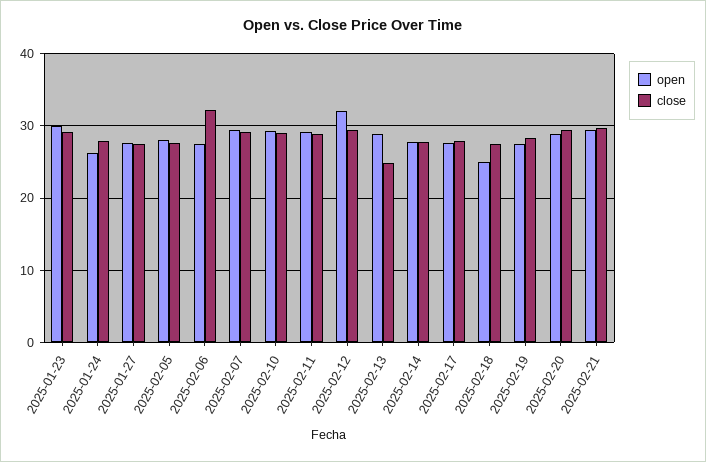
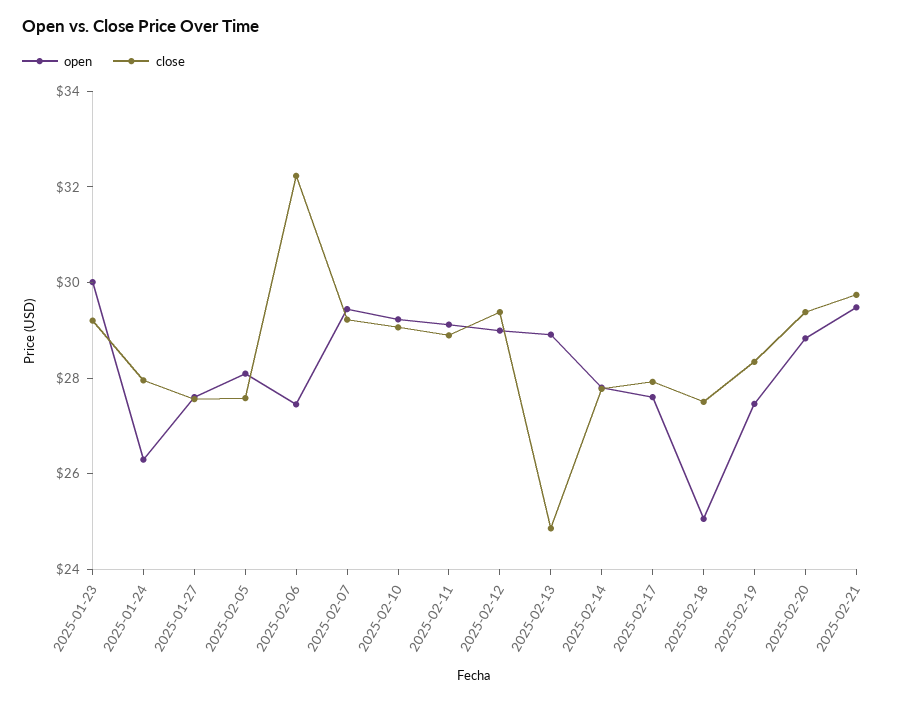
  {
    "open": {
      "2025-01-23": 30,
      "2025-01-24": 26.5,
      "2025-01-27": 27.5,
      "2025-02-05": 28,
      "2025-02-06": 27.5,
      "2025-02-07": 29.5,
      "2025-02-10": 29,
      "2025-02-11": 29,
-     "2025-02-12": 32,
+     "2025-02-12": 29,
      "2025-02-13": 29,
      "2025-02-14": 28,
      "2025-02-17": 27.5,
      "2025-02-18": 25,
      "2025-02-19": 27.5,
      "2025-02-20": 29,
      "2025-02-21": 29.5
    },
    "close": {
      "2025-01-23": 29,
      "2025-01-24": 28,
      "2025-01-27": 27.5,
      "2025-02-05": 27.5,
      "2025-02-06": 32,
      "2025-02-07": 29,
      "2025-02-10": 29,
      "2025-02-11": 29,
      "2025-02-12": 29.5,
      "2025-02-13": 25,
      "2025-02-14": 28,
      "2025-02-17": 28,
      "2025-02-18": 27.5,
      "2025-02-19": 28.5,
      "2025-02-20": 29.5,
      "2025-02-21": 29.5
    }
  }

